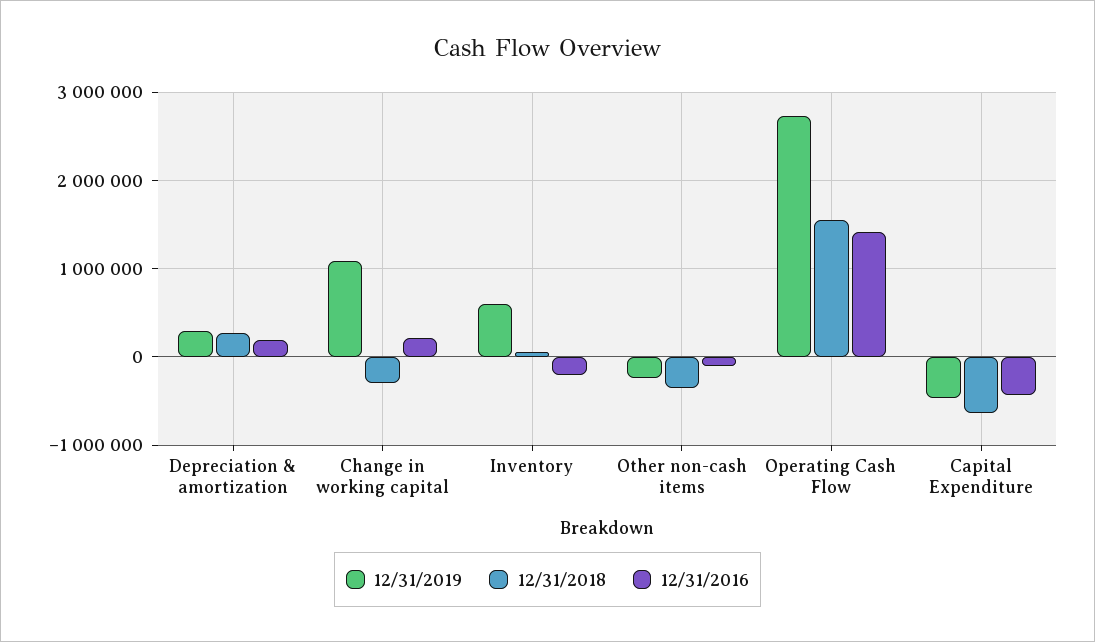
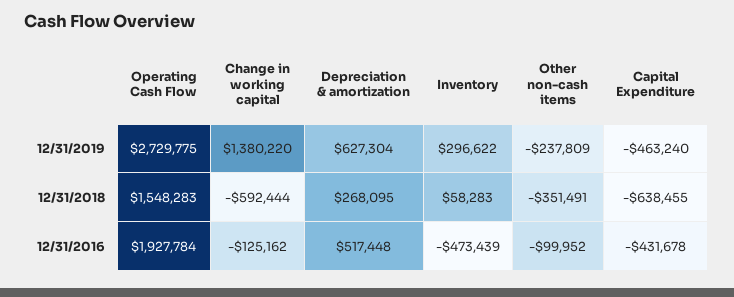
  {
    "12/31/2019": {
-     "Depreciation & amortization": 300000,
+     "Depreciation & amortization": 627304,
-     "Change in working capital": 1100000,
+     "Change in working capital": 1380220,
-     "Inventory": 600000,
+     "Inventory": 296622,
      "Other non-cash items": -237809,
      "Operating Cash Flow": 2729775,
      "Capital Expenditure": -463240
    },
    "12/31/2018": {
      "Depreciation & amortization": 268095,
-     "Change in working capital": -300000,
+     "Change in working capital": -592444,
      "Inventory": 58283,
      "Other non-cash items": -351491,
      "Operating Cash Flow": 1548283,
      "Capital Expenditure": -638455
    },
    "12/31/2016": {
-     "Depreciation & amortization": 200000,
+     "Depreciation & amortization": 517448,
-     "Change in working capital": 200000,
+     "Change in working capital": -125162,
-     "Inventory": -200000,
+     "Inventory": -473439,
      "Other non-cash items": -99952,
-     "Operating Cash Flow": 1400000,
+     "Operating Cash Flow": 1927784,
      "Capital Expenditure": -431678
    }
  }

